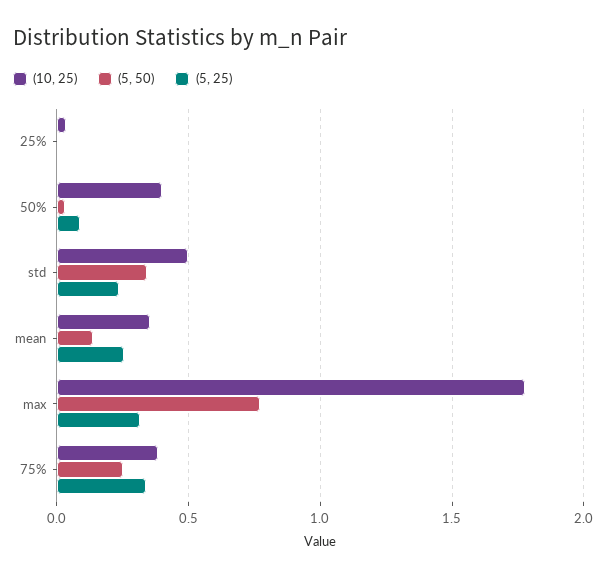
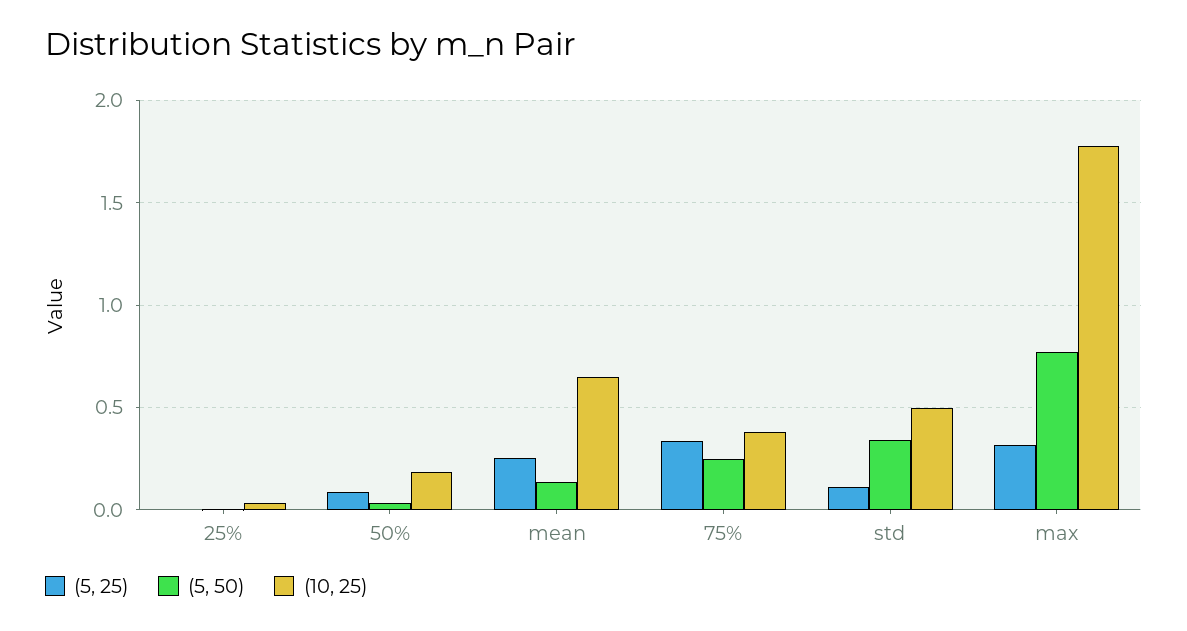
  {
    "(10, 25)": {
      "25%": 0.05,
-     "50%": 0.4,
+     "50%": 0.2,
      "std": 0.5,
-     "mean": 0.35,
+     "mean": 0.65,
      "max": 1.8,
      "75%": 0.4
    },
    "(5, 50)": {
      "25%": 0,
      "50%": 0.05,
      "std": 0.35,
      "mean": 0.15,
      "max": 0.75,
      "75%": 0.25
    },
    "(5, 25)": {
      "25%": 0,
      "50%": 0.1,
-     "std": 0.25,
+     "std": 0.1,
      "mean": 0.25,
      "max": 0.3,
      "75%": 0.35
    }
  }

